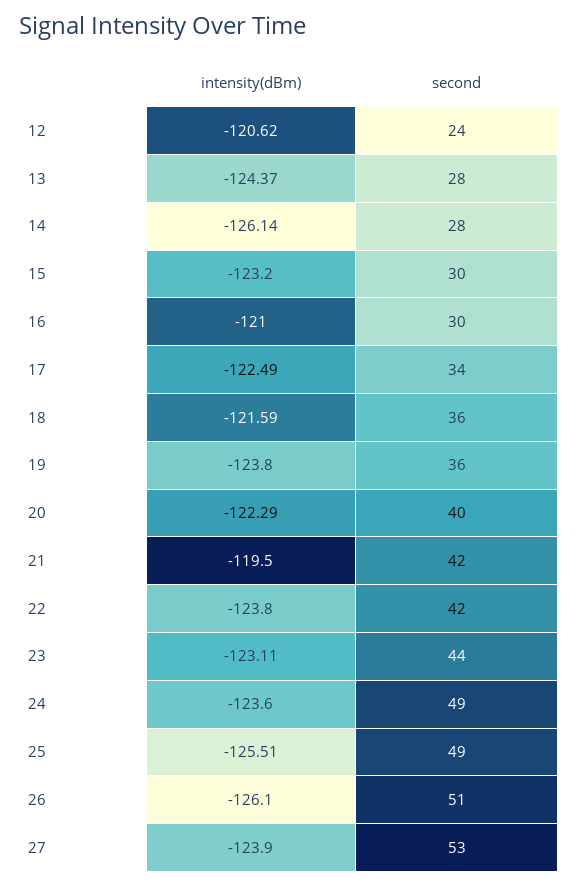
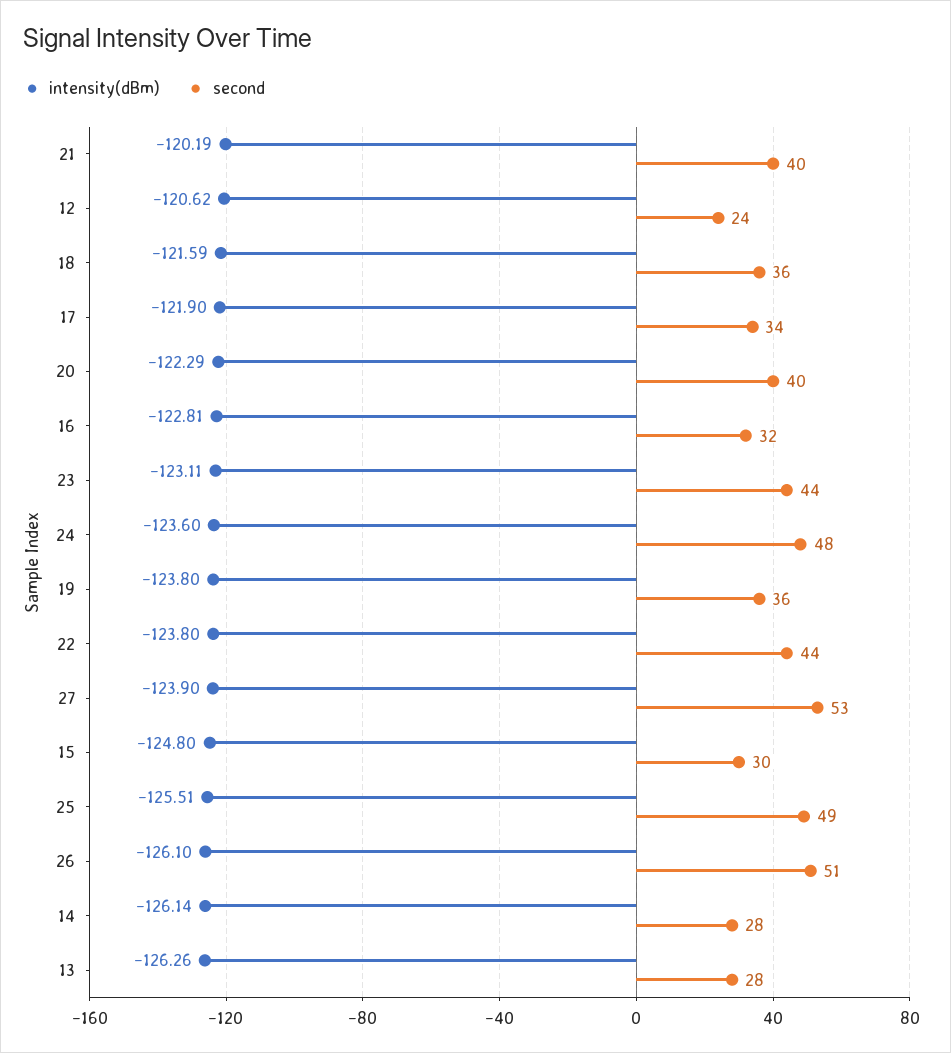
  {
    "intensity(dBm)": {
      "12": -120.62,
-     "13": -124.37,
+     "13": -126.26,
      "14": -126.14,
-     "15": -123.2,
+     "15": -124.8,
-     "16": -121,
+     "16": -122.81,
-     "17": -122.49,
+     "17": -121.9,
      "18": -121.59,
      "19": -123.8,
      "20": -122.29,
-     "21": -119.5,
+     "21": -120.19,
      "22": -123.8,
      "23": -123.11,
      "24": -123.6,
      "25": -125.51,
      "26": -126.1,
      "27": -123.9
    },
    "second": {
      "12": 24,
      "13": 28,
      "14": 28,
      "15": 30,
-     "16": 30,
+     "16": 32,
      "17": 34,
      "18": 36,
      "19": 36,
      "20": 40,
-     "21": 42,
+     "21": 40,
-     "22": 42,
+     "22": 44,
      "23": 44,
-     "24": 49,
+     "24": 48,
      "25": 49,
      "26": 51,
      "27": 53
    }
  }

